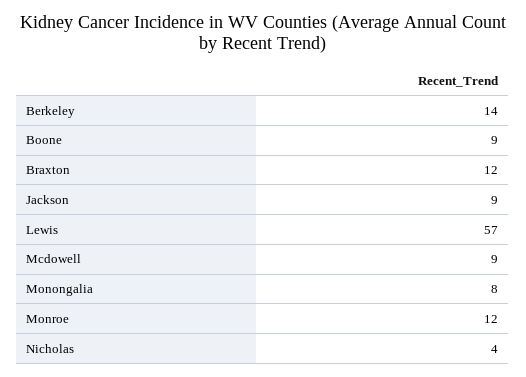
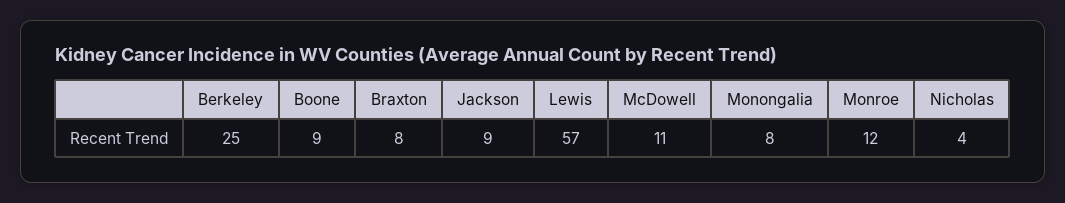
  {
-   "Berkeley": 14,
+   "Berkeley": 25,
    "Boone": 9,
-   "Braxton": 12,
+   "Braxton": 8,
    "Jackson": 9,
    "Lewis": 57,
-   "Mcdowell": 9,
+   "Mcdowell": 11,
    "Monongalia": 8,
    "Monroe": 12,
    "Nicholas": 4
  }

